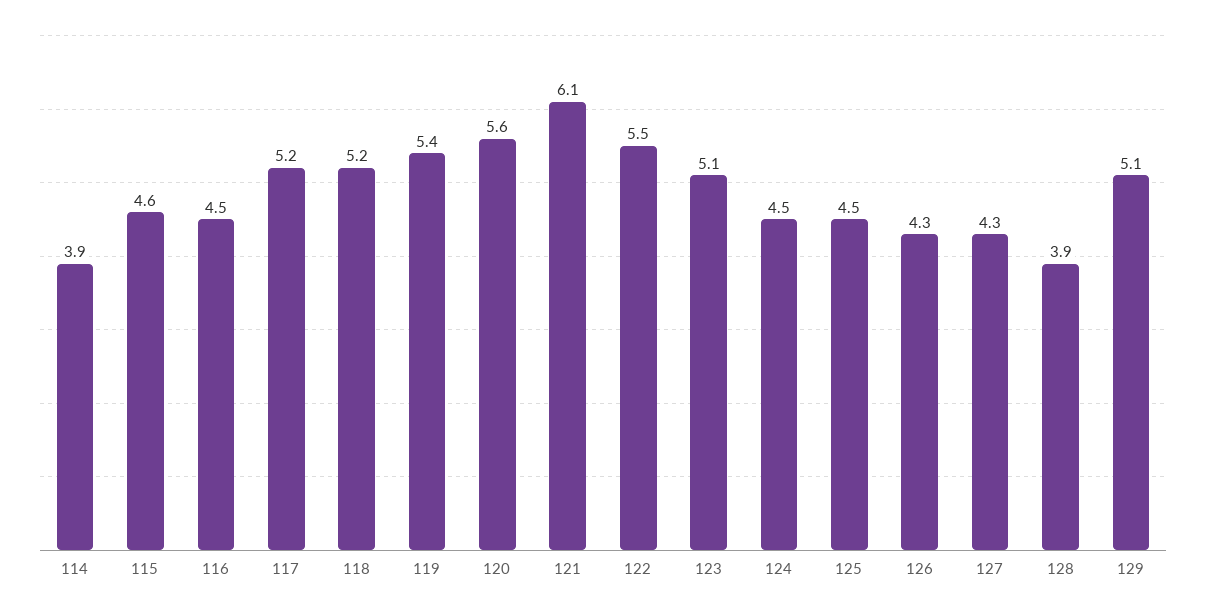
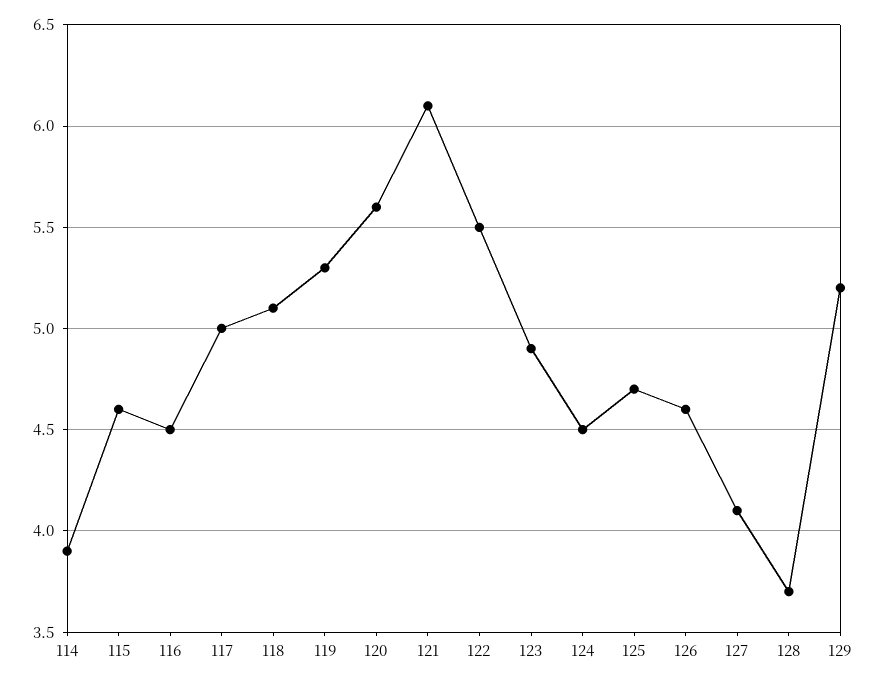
  {
    "114": 3.9,
    "115": 4.6,
    "116": 4.5,
-   "117": 5.2,
+   "117": 5,
-   "118": 5.2,
+   "118": 5.1,
-   "119": 5.4,
+   "119": 5.3,
    "120": 5.6,
    "121": 6.1,
    "122": 5.5,
-   "123": 5.1,
+   "123": 4.9,
    "124": 4.5,
-   "125": 4.5,
+   "125": 4.7,
-   "126": 4.3,
+   "126": 4.6,
-   "127": 4.3,
+   "127": 4.1,
-   "128": 3.9,
+   "128": 3.7,
-   "129": 5.1
+   "129": 5.2
  }

